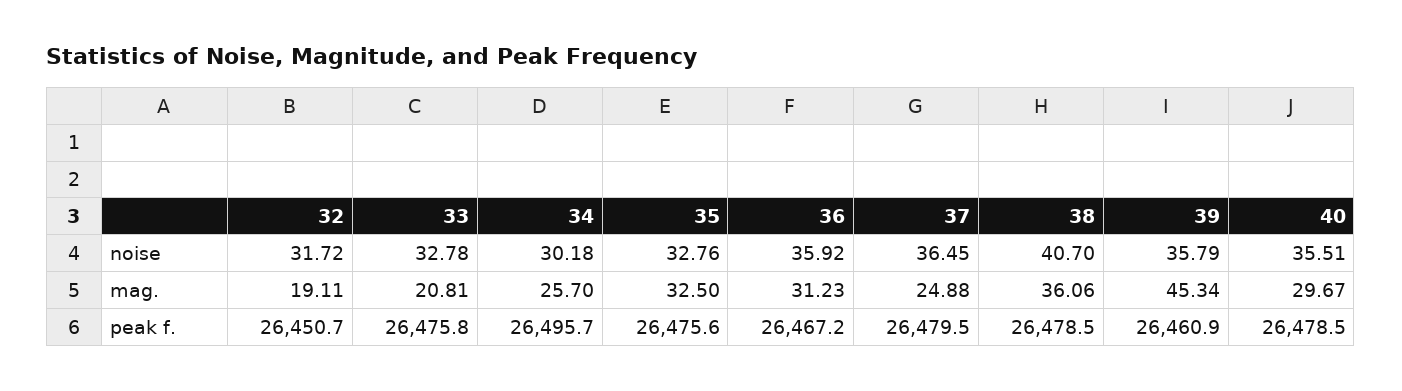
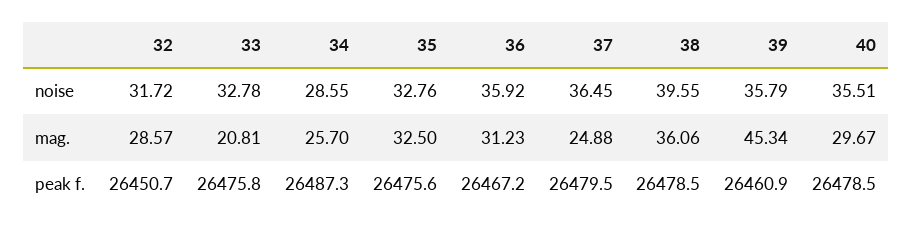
  {
    "32": {
      "noise": 31.72,
-     "mag.": 19.11,
+     "mag.": 28.57,
      "peak f.": 26450.7
    },
    "33": {
      "noise": 32.78,
      "mag.": 20.81,
      "peak f.": 26475.8
    },
    "34": {
-     "noise": 30.18,
+     "noise": 28.55,
      "mag.": 25.7,
-     "peak f.": 26495.7
+     "peak f.": 26487.3
    },
    "35": {
      "noise": 32.76,
      "mag.": 32.5,
      "peak f.": 26475.6
    },
    "36": {
      "noise": 35.92,
      "mag.": 31.23,
      "peak f.": 26467.2
    },
    "37": {
      "noise": 36.45,
      "mag.": 24.88,
      "peak f.": 26479.5
    },
    "38": {
-     "noise": 40.7,
+     "noise": 39.55,
      "mag.": 36.06,
      "peak f.": 26478.5
    },
    "39": {
      "noise": 35.79,
      "mag.": 45.34,
      "peak f.": 26460.9
    },
    "40": {
      "noise": 35.51,
      "mag.": 29.67,
      "peak f.": 26478.5
    }
  }

